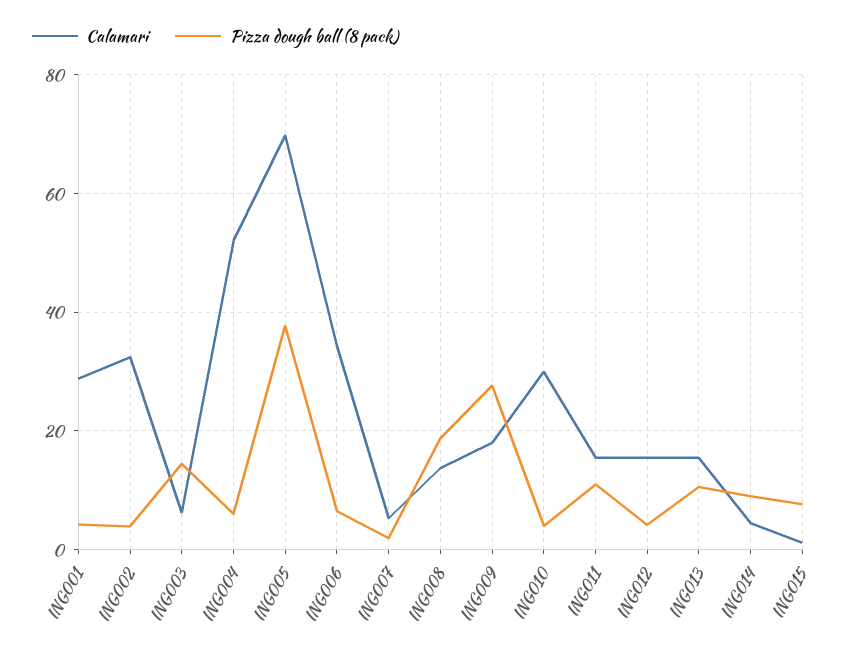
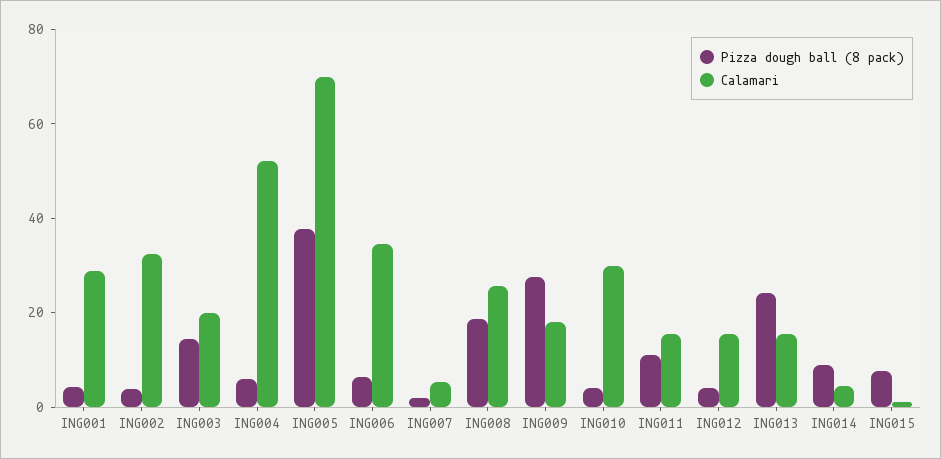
  {
    "Calamari": {
      "ING001": 28,
      "ING002": 32,
-     "ING003": 6,
+     "ING003": 20,
      "ING004": 52,
      "ING005": 70,
      "ING006": 34,
      "ING007": 6,
-     "ING008": 14,
+     "ING008": 25,
      "ING009": 18,
      "ING010": 30,
      "ING011": 16,
      "ING012": 16,
      "ING013": 16,
      "ING014": 4,
      "ING015": 2
    },
    "Pizza dough ball (8 pack)": {
      "ING001": 4,
      "ING002": 4,
      "ING003": 14,
      "ING004": 6,
      "ING005": 38,
      "ING006": 6,
      "ING007": 2,
      "ING008": 18,
      "ING009": 28,
      "ING010": 4,
      "ING011": 10,
      "ING012": 4,
-     "ING013": 10,
+     "ING013": 25,
      "ING014": 8,
      "ING015": 8
    }
  }

